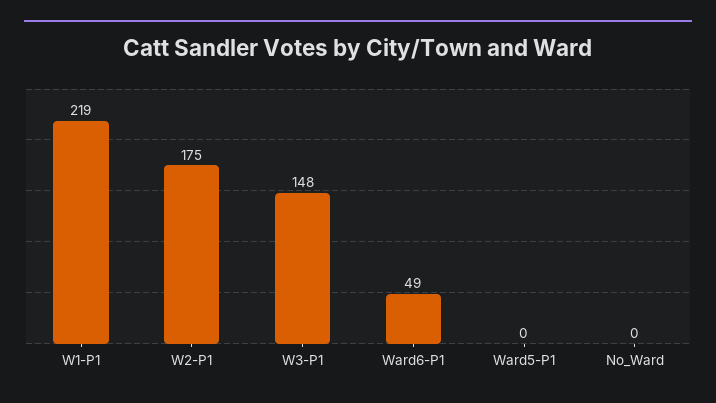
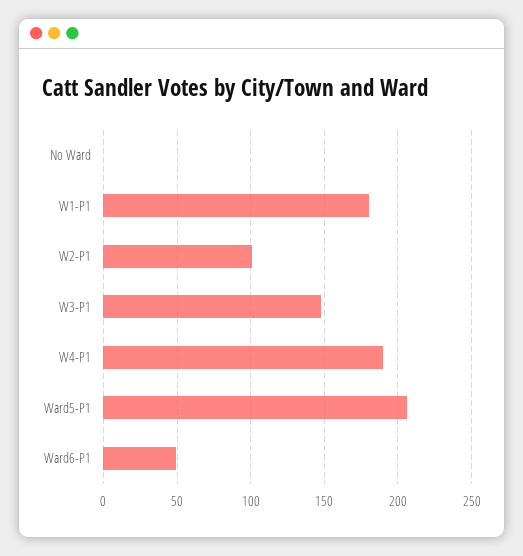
  {
-   "W1-P1": 219,
+   "W1-P1": 180,
-   "W2-P1": 175,
+   "W2-P1": 100,
    "W3-P1": 148,
    "Ward6-P1": 49,
-   "Ward5-P1": 0,
+   "Ward5-P1": 205,
-   "No_Ward": 0
+   "No_Ward": 0,
+   "W4-P1": 190
  }

